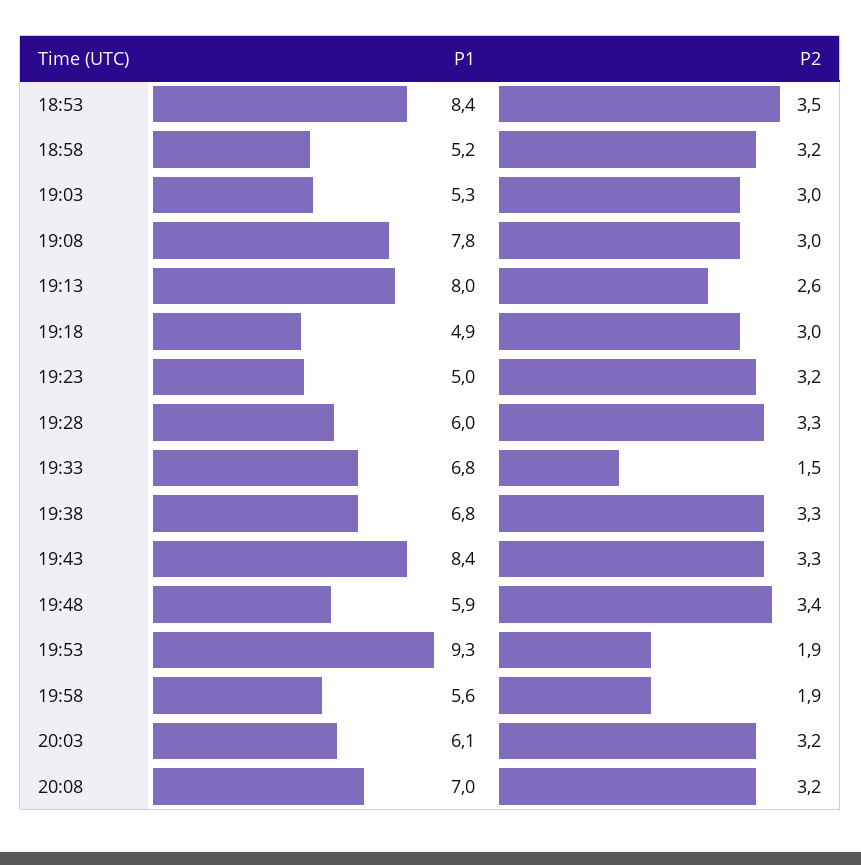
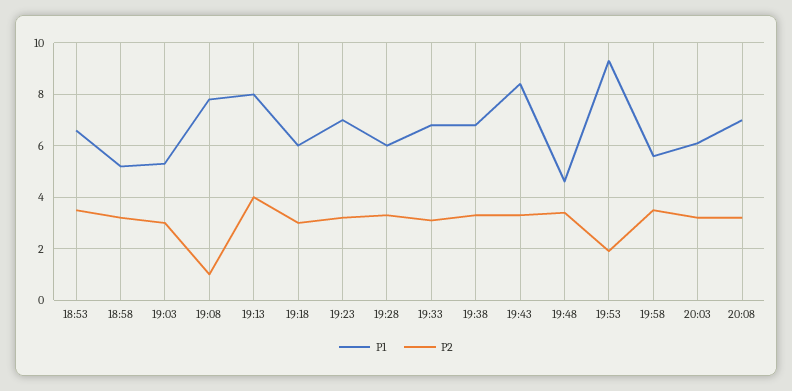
  {
    "P1": {
-     "18:53": 8.4,
+     "18:53": 6.5,
      "18:58": 5.2,
      "19:03": 5.3,
      "19:08": 7.8,
      "19:13": 8,
-     "19:18": 4.9,
+     "19:18": 6,
-     "19:23": 5,
+     "19:23": 7,
      "19:28": 6,
      "19:33": 6.8,
      "19:38": 6.8,
      "19:43": 8.4,
-     "19:48": 5.9,
+     "19:48": 4.5,
      "19:53": 9.3,
      "19:58": 5.6,
      "20:03": 6.1,
      "20:08": 7
    },
    "P2": {
      "18:53": 3.5,
      "18:58": 3.2,
      "19:03": 3,
-     "19:08": 3,
+     "19:08": 1,
-     "19:13": 2.6,
+     "19:13": 4,
      "19:18": 3,
      "19:23": 3.2,
      "19:28": 3.3,
-     "19:33": 1.5,
+     "19:33": 3,
      "19:38": 3.3,
      "19:43": 3.3,
      "19:48": 3.4,
      "19:53": 1.9,
-     "19:58": 1.9,
+     "19:58": 3.5,
      "20:03": 3.2,
      "20:08": 3.2
    }
  }

